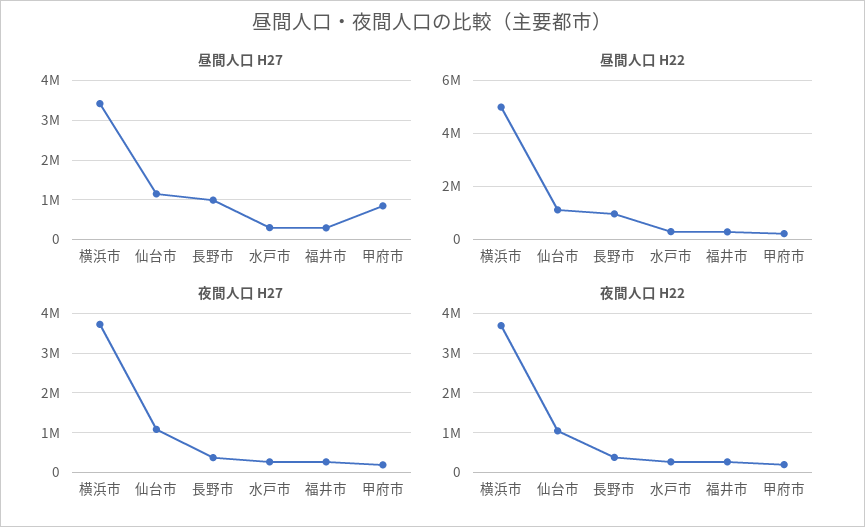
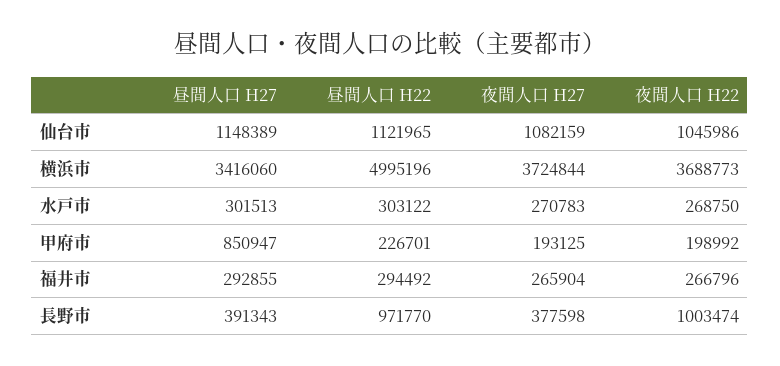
  {
    "昼間人口 H27": {
      "横浜市": 3416060,
      "仙台市": 1148389,
-     "長野市": 1000000,
+     "長野市": 391343,
      "水戸市": 301513,
      "福井市": 292855,
      "甲府市": 850947
    },
    "昼間人口 H22": {
      "横浜市": 4995196,
      "仙台市": 1121965,
      "長野市": 971770,
      "水戸市": 303122,
      "福井市": 294492,
      "甲府市": 226701
    },
    "夜間人口 H27": {
      "横浜市": 3724844,
      "仙台市": 1082159,
      "長野市": 377598,
      "水戸市": 270783,
      "福井市": 265904,
      "甲府市": 193125
    },
    "夜間人口 H22": {
      "横浜市": 3688773,
      "仙台市": 1045986,
-     "長野市": 400000,
+     "長野市": 1003474,
      "水戸市": 268750,
      "福井市": 266796,
      "甲府市": 198992
    }
  }

